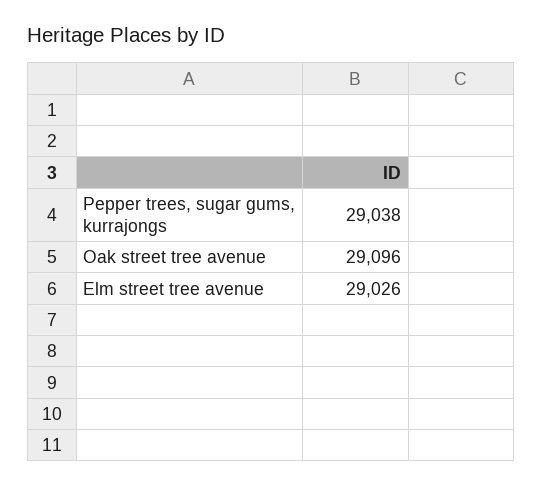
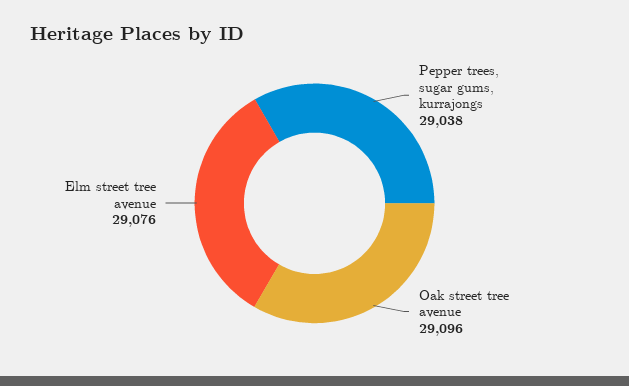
  {
    "Pepper trees, sugar gums, kurrajongs": 29038,
    "Oak street tree avenue": 29096,
-   "Elm street tree avenue": 29026
+   "Elm street tree avenue": 29076
  }

